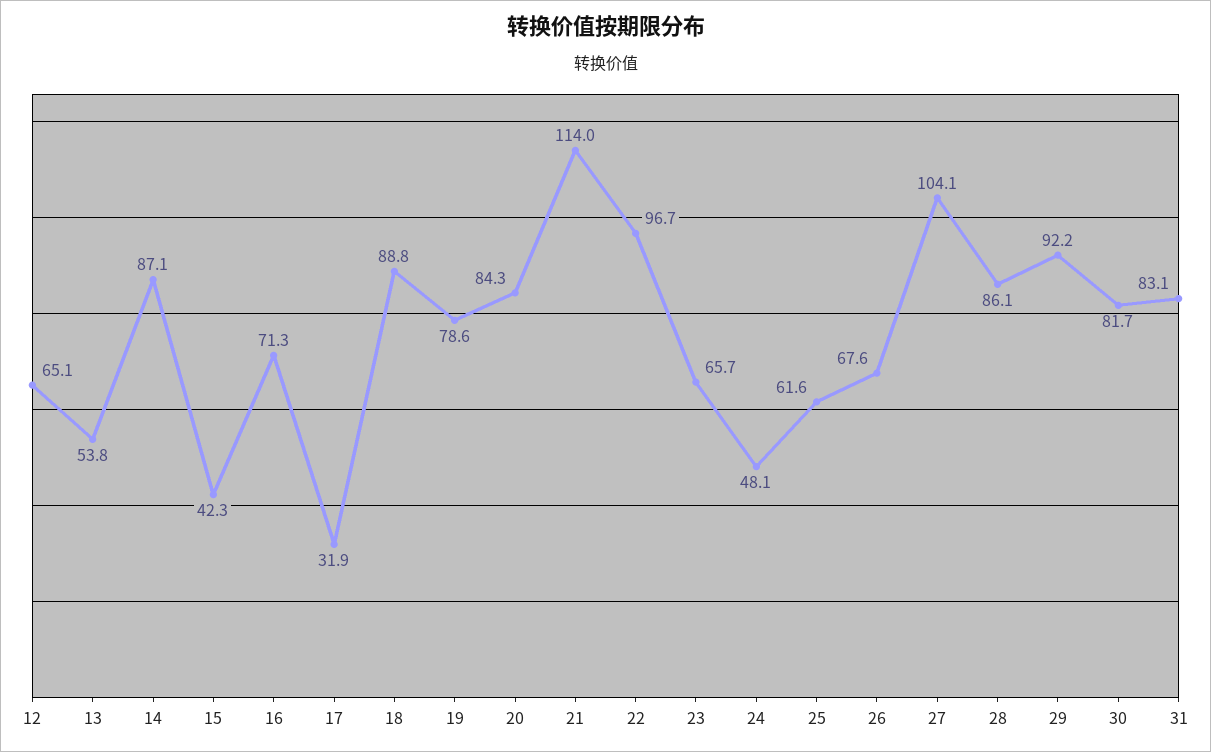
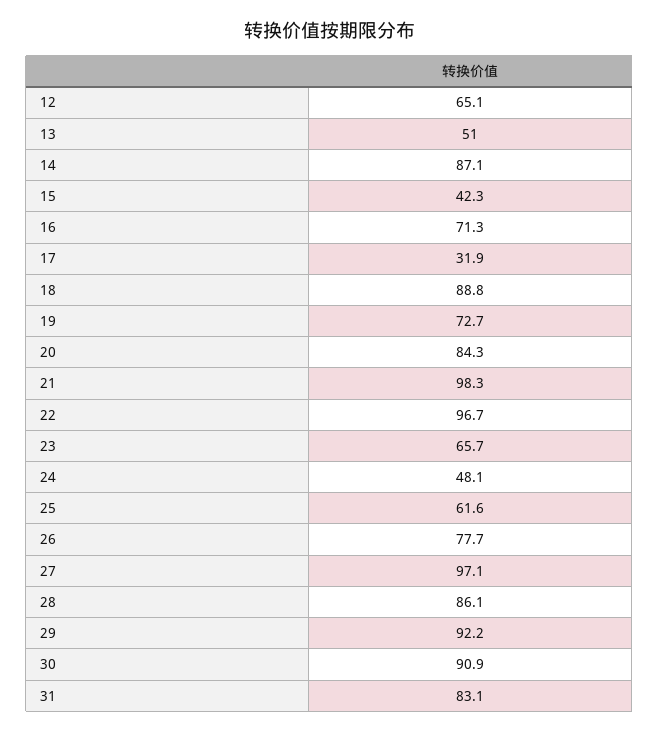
  {
    "12": 65.1,
-   "13": 53.8,
+   "13": 51,
    "14": 87.1,
    "15": 42.3,
    "16": 71.3,
    "17": 31.9,
    "18": 88.8,
-   "19": 78.6,
+   "19": 72.7,
    "20": 84.3,
-   "21": 114,
+   "21": 98.3,
    "22": 96.7,
    "23": 65.7,
    "24": 48.1,
    "25": 61.6,
-   "26": 67.6,
+   "26": 77.7,
-   "27": 104.1,
+   "27": 97.1,
    "28": 86.1,
    "29": 92.2,
-   "30": 81.7,
+   "30": 90.9,
    "31": 83.1
  }

